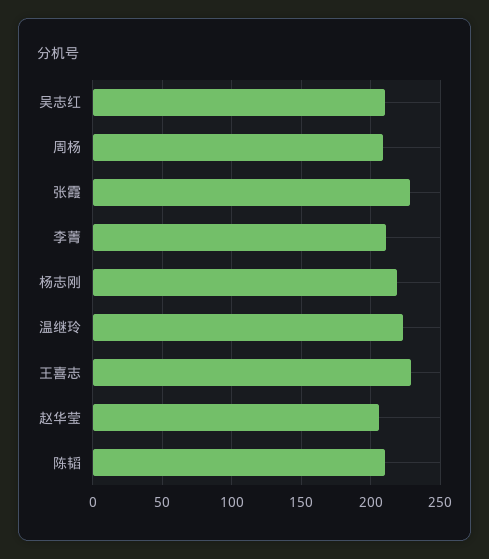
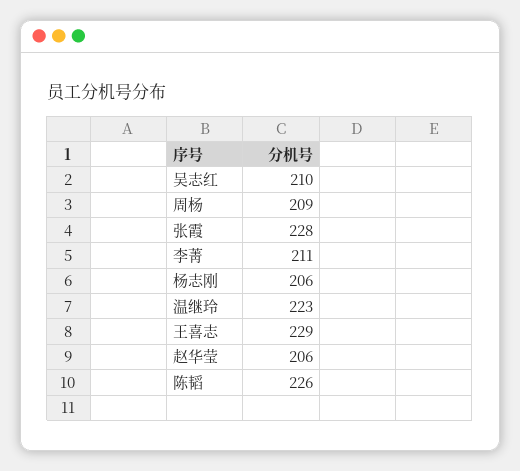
  {
    "吴志红": 210,
    "周杨": 209,
    "张霞": 228,
    "李菁": 211,
-   "杨志刚": 220,
+   "杨志刚": 206,
    "温继玲": 223,
    "王喜志": 229,
    "赵华莹": 206,
-   "陈韬": 210
+   "陈韬": 226
  }

